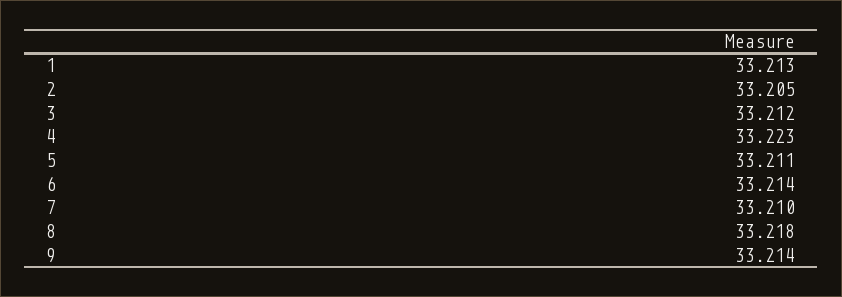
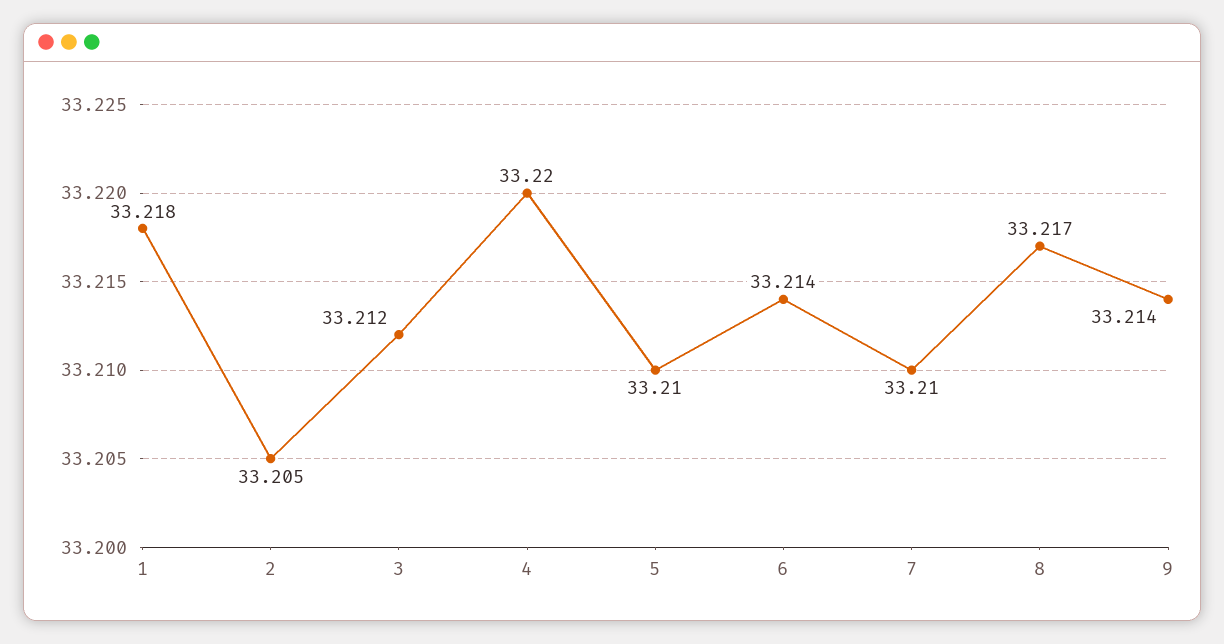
  {
-   "1": 33.213,
+   "1": 33.218,
    "2": 33.205,
    "3": 33.212,
-   "4": 33.223,
+   "4": 33.22,
-   "5": 33.211,
+   "5": 33.21,
    "6": 33.214,
    "7": 33.21,
-   "8": 33.218,
+   "8": 33.217,
    "9": 33.214
  }

